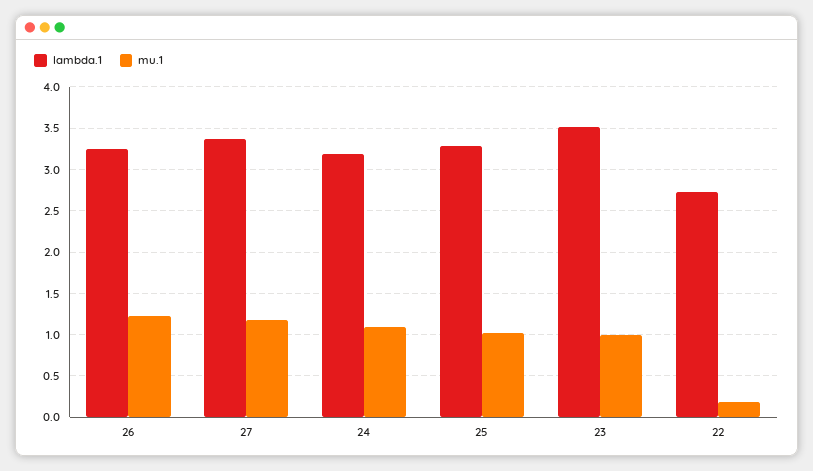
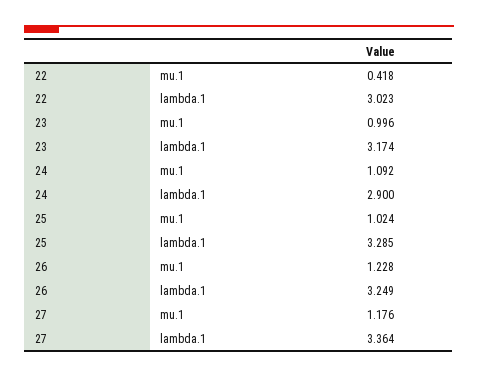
  {
    "lambda.1": {
      "26": 3.249,
      "27": 3.364,
-     "24": 3.2,
+     "24": 2.9,
      "25": 3.285,
-     "23": 3.5,
+     "23": 3.174,
-     "22": 2.7
+     "22": 3.023
    },
    "mu.1": {
      "26": 1.228,
      "27": 1.176,
      "24": 1.092,
      "25": 1.024,
      "23": 0.996,
-     "22": 0.2
+     "22": 0.418
    }
  }

